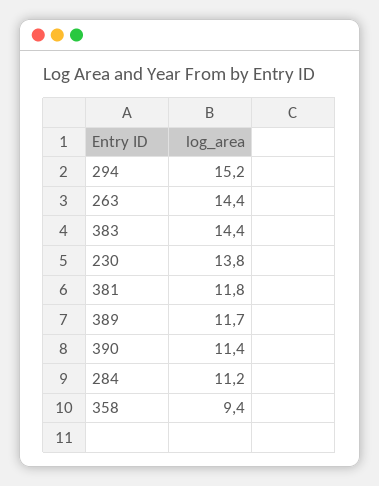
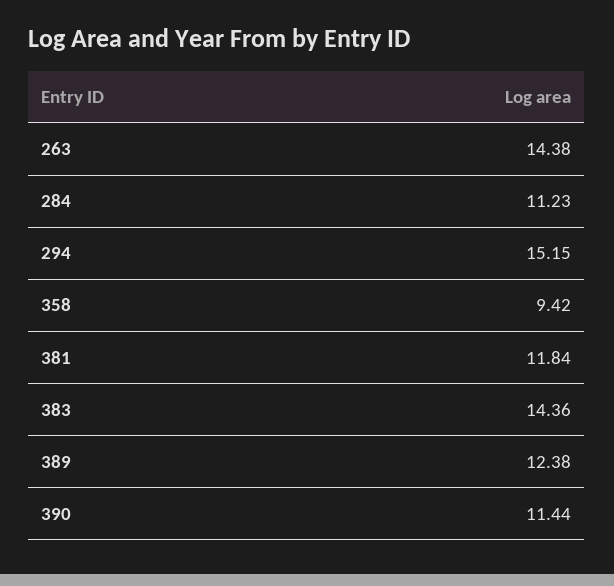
  {
    "294": 15.15,
    "263": 14.38,
    "383": 14.36,
-   "230": 13.8,
    "381": 11.84,
-   "389": 11.7,
+   "389": 12.38,
    "390": 11.44,
    "284": 11.23,
    "358": 9.42
  }

